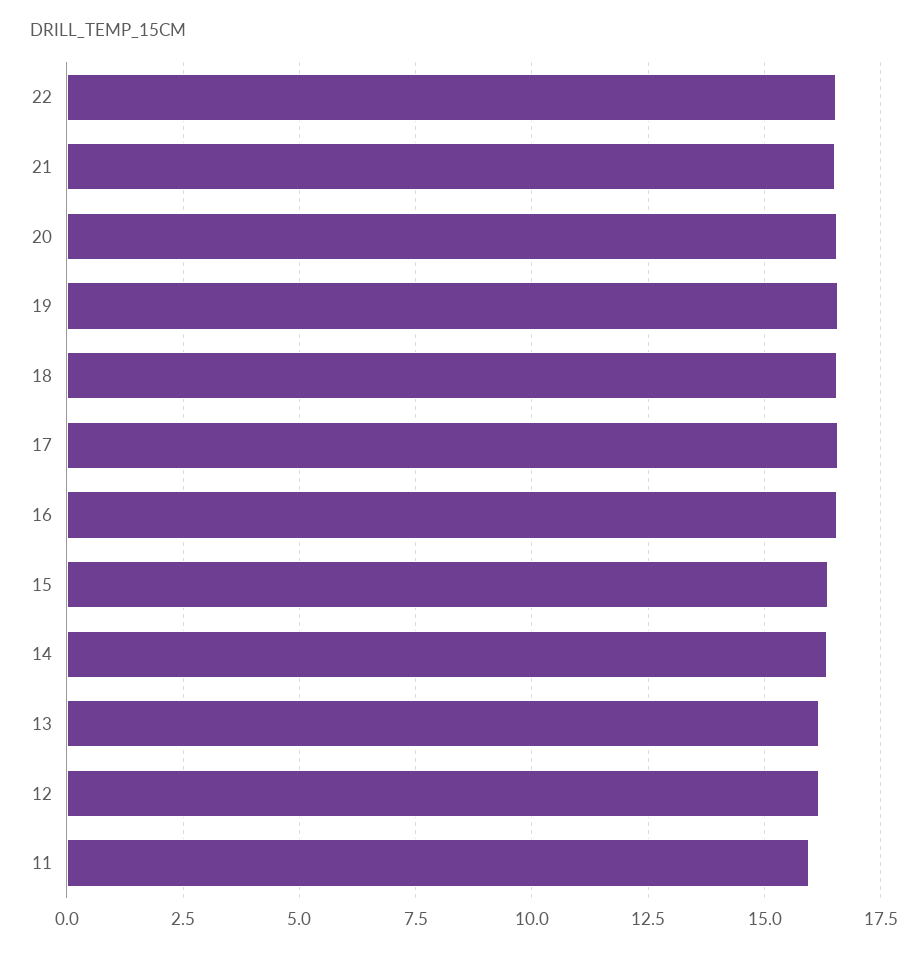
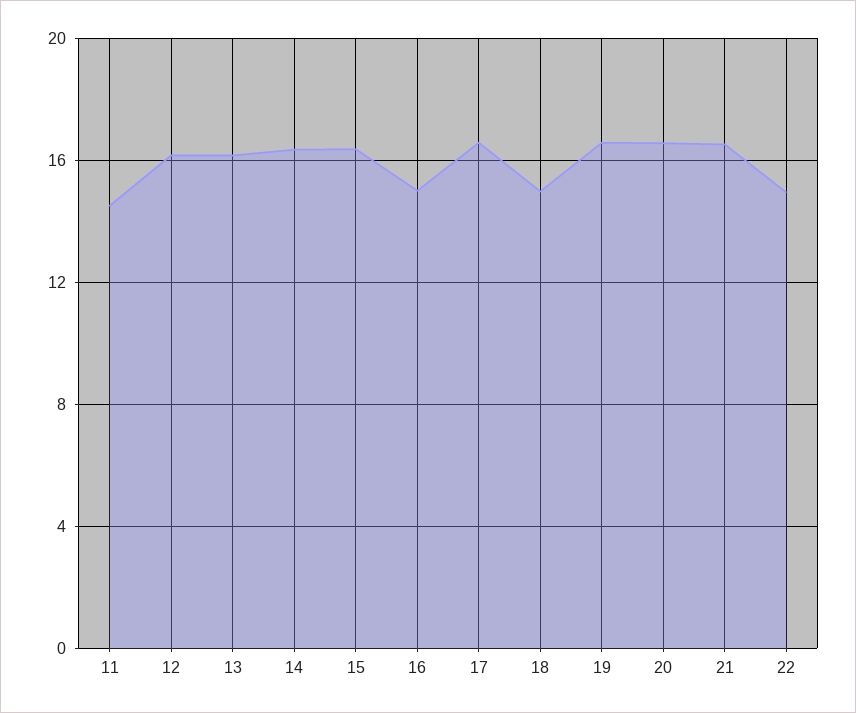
  {
-   "22": 16.5,
+   "22": 15,
    "21": 16.5,
    "20": 16.5,
    "19": 16.5,
-   "18": 16.5,
+   "18": 15,
    "17": 16.5,
-   "16": 16.5,
+   "16": 15,
    "15": 16.25,
    "14": 16.25,
    "13": 16.25,
    "12": 16.25,
-   "11": 16
+   "11": 14.5
  }

